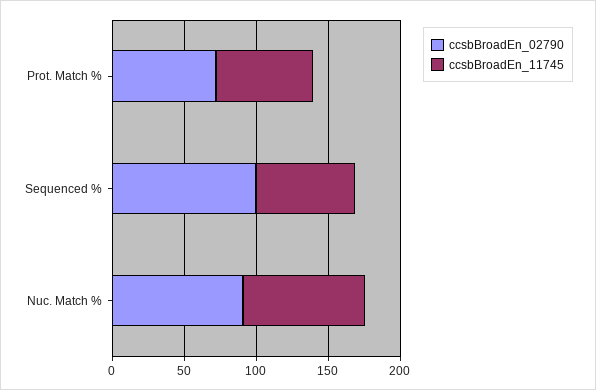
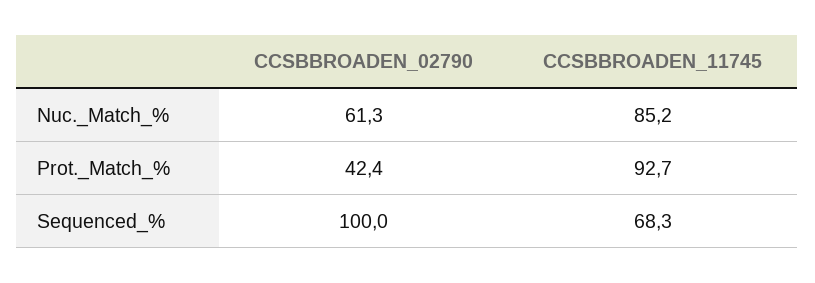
  {
    "ccsbBroadEn_02790": {
-     "Prot. Match %": 70,
+     "Prot. Match %": 42.4,
      "Sequenced %": 100,
-     "Nuc. Match %": 90
+     "Nuc. Match %": 61.3
    },
    "ccsbBroadEn_11745": {
-     "Prot. Match %": 70,
+     "Prot. Match %": 92.7,
      "Sequenced %": 68.3,
      "Nuc. Match %": 85.2
    }
  }

